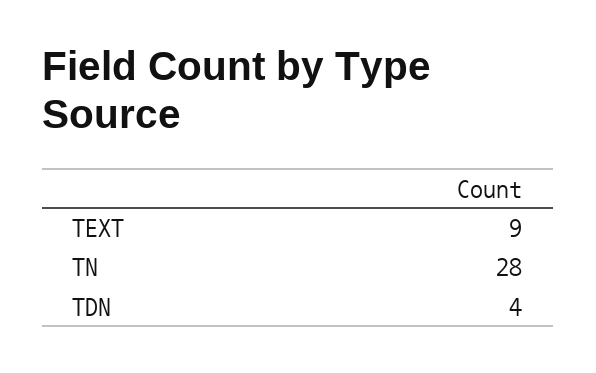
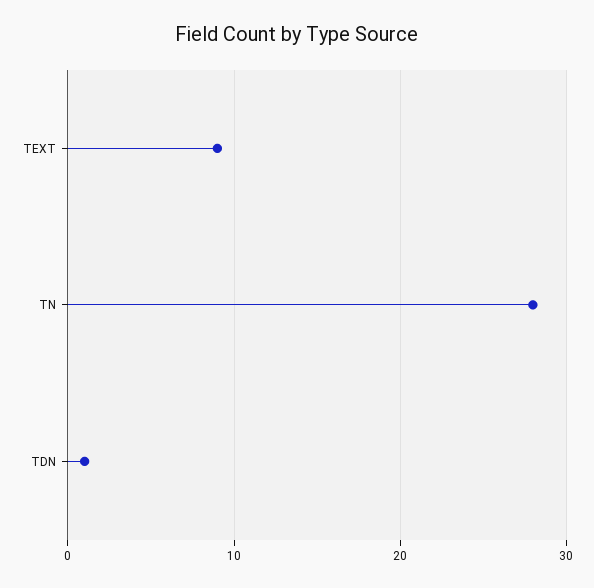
  {
    "TEXT": 9,
    "TN": 28,
-   "TDN": 4
+   "TDN": 1
  }

